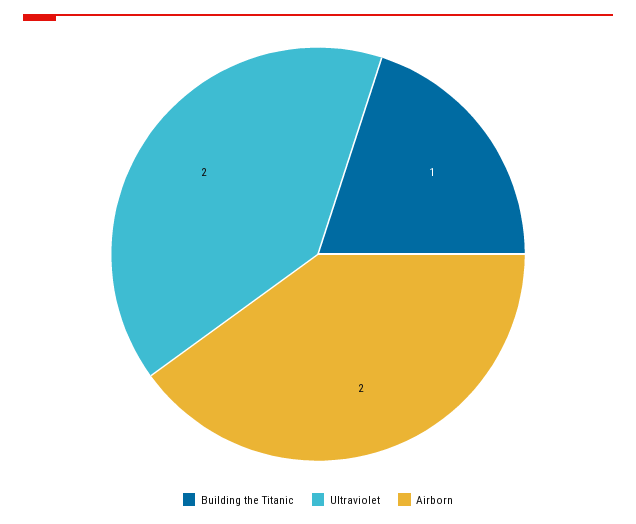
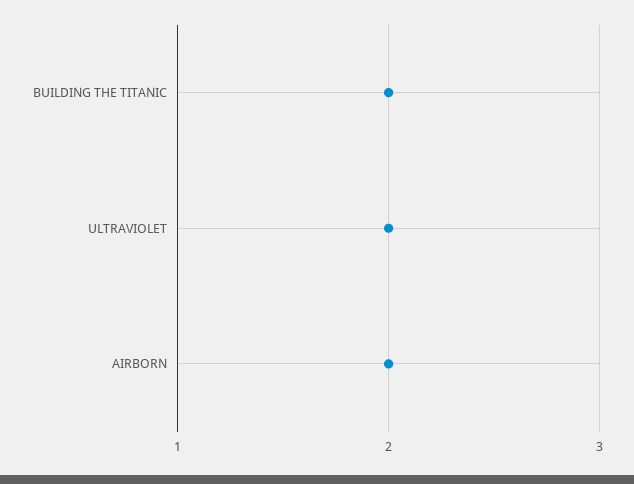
  {
-   "Building the Titanic": 1,
+   "Building the Titanic": 2,
    "Ultraviolet": 2,
    "Airborn": 2
  }

